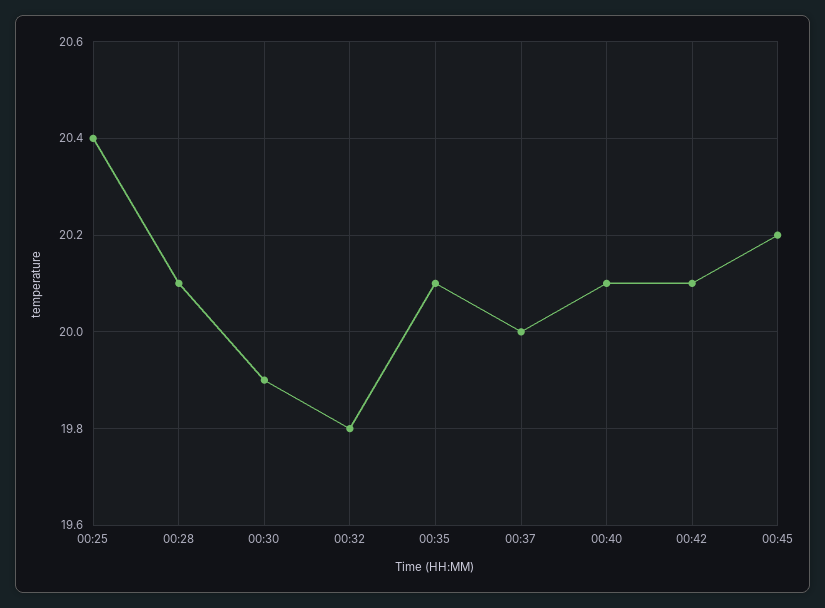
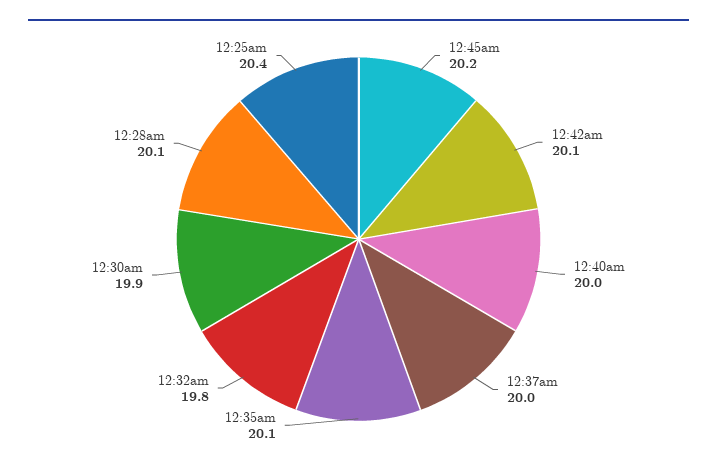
  {
    "00:25": 20.4,
    "00:28": 20.1,
    "00:30": 19.9,
    "00:32": 19.8,
    "00:35": 20.1,
    "00:37": 20,
-   "00:40": 20.1,
+   "00:40": 20,
    "00:42": 20.1,
    "00:45": 20.2
  }

